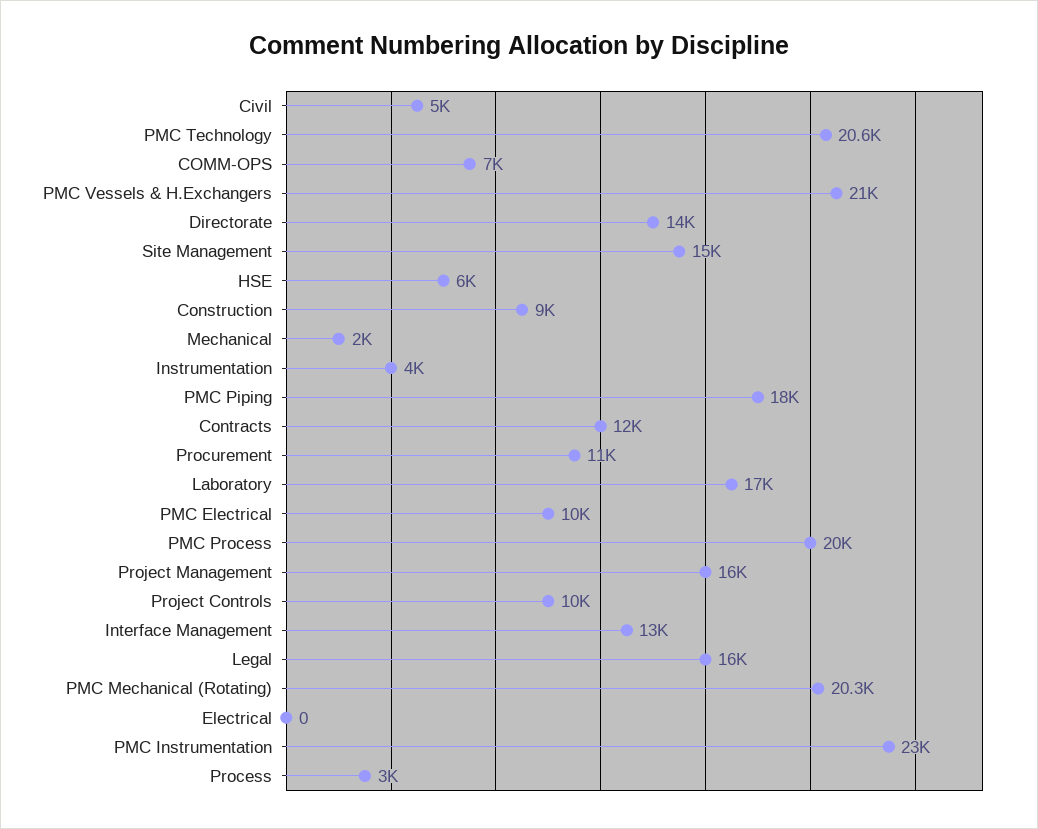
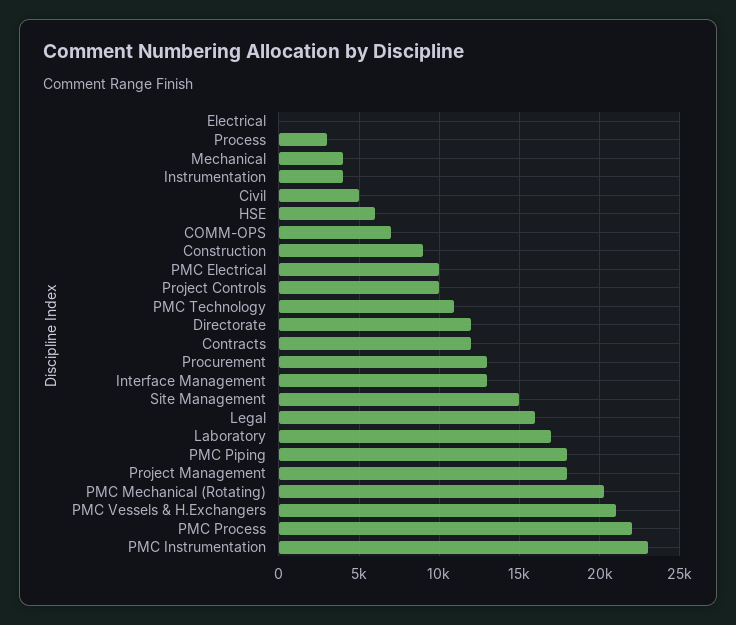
  {
    "Civil": 5000,
-   "PMC Technology": 20600,
+   "PMC Technology": 11000,
    "COMM-OPS": 7000,
    "PMC Vessels & H.Exchangers": 21000,
-   "Directorate": 14000,
+   "Directorate": 12000,
    "Site Management": 15000,
    "HSE": 6000,
    "Construction": 9000,
-   "Mechanical": 2000,
+   "Mechanical": 4000,
    "Instrumentation": 4000,
    "PMC Piping": 18000,
    "Contracts": 12000,
-   "Procurement": 11000,
+   "Procurement": 13000,
    "Laboratory": 17000,
    "PMC Electrical": 10000,
-   "PMC Process": 20000,
+   "PMC Process": 22000,
-   "Project Management": 16000,
+   "Project Management": 18000,
    "Project Controls": 10000,
    "Interface Management": 13000,
    "Legal": 16000,
    "PMC Mechanical (Rotating)": 20300,
    "Electrical": 0,
    "PMC Instrumentation": 23000,
    "Process": 3000
  }

